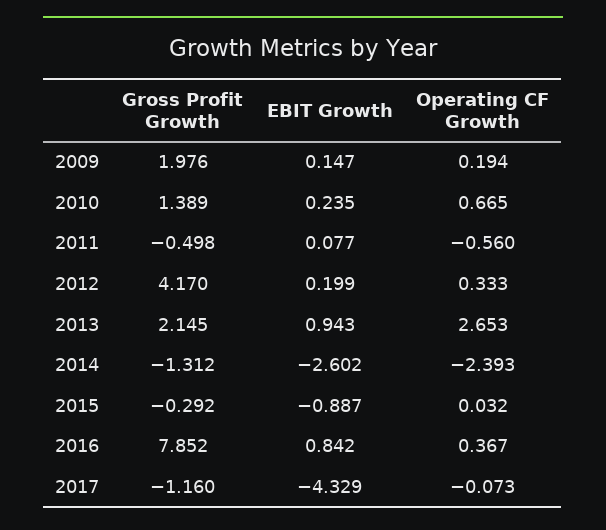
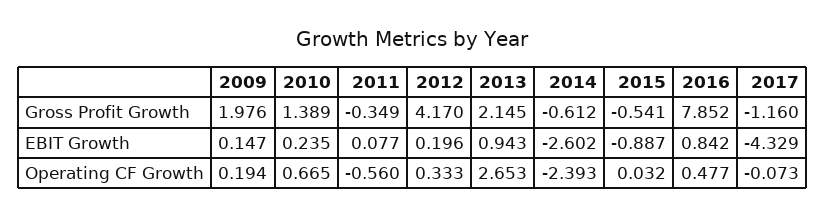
  {
    "Gross Profit Growth": {
      "2009": 1.976,
      "2010": 1.389,
-     "2011": -0.498,
+     "2011": -0.349,
      "2012": 4.17,
      "2013": 2.145,
-     "2014": -1.312,
+     "2014": -0.612,
-     "2015": -0.292,
+     "2015": -0.541,
      "2016": 7.852,
      "2017": -1.16
    },
    "EBIT Growth": {
      "2009": 0.147,
      "2010": 0.235,
      "2011": 0.077,
-     "2012": 0.199,
+     "2012": 0.196,
      "2013": 0.943,
      "2014": -2.602,
      "2015": -0.887,
      "2016": 0.842,
      "2017": -4.329
    },
    "Operating CF Growth": {
      "2009": 0.194,
      "2010": 0.665,
      "2011": -0.56,
      "2012": 0.333,
      "2013": 2.653,
      "2014": -2.393,
      "2015": 0.032,
-     "2016": 0.367,
+     "2016": 0.477,
      "2017": -0.073
    }
  }

